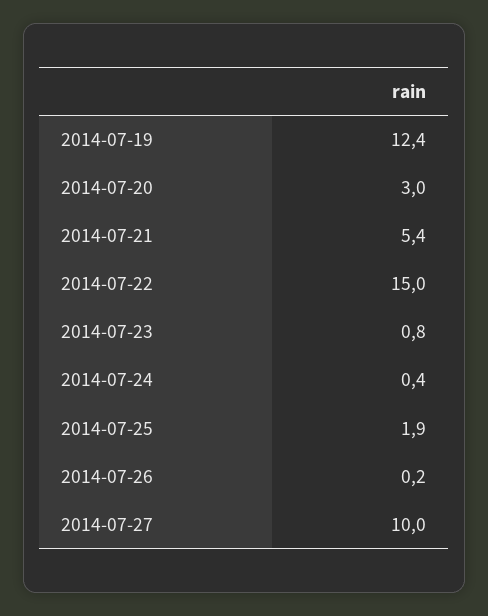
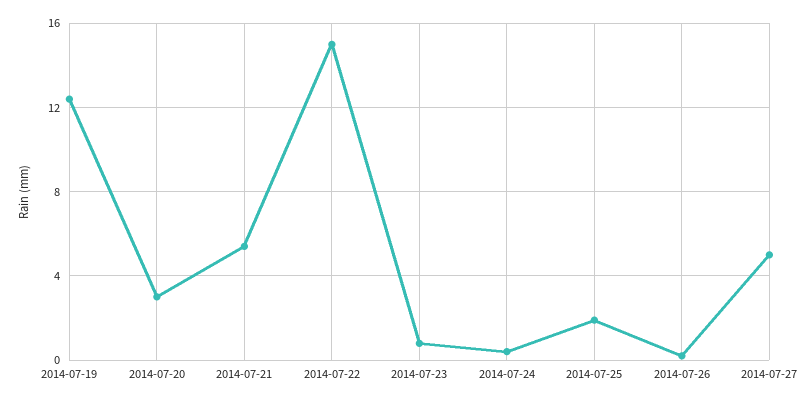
  {
    "2014-07-19": 12.4,
    "2014-07-20": 3,
    "2014-07-21": 5.4,
    "2014-07-22": 15,
    "2014-07-23": 0.8,
    "2014-07-24": 0.4,
    "2014-07-25": 1.9,
    "2014-07-26": 0.2,
-   "2014-07-27": 10
+   "2014-07-27": 5
  }

